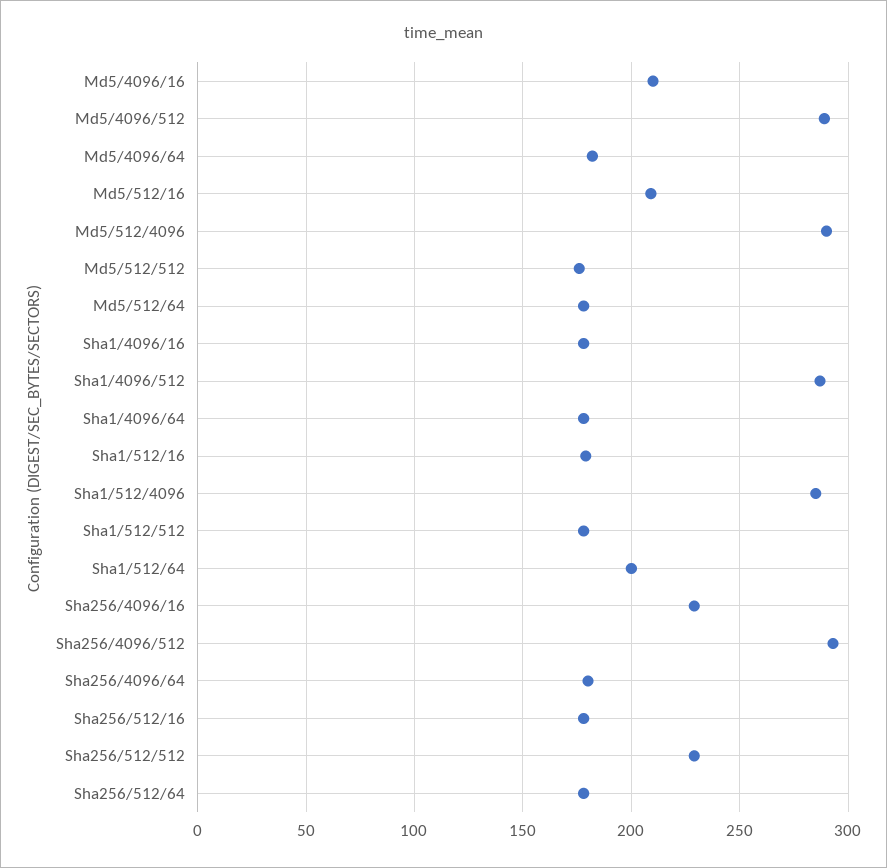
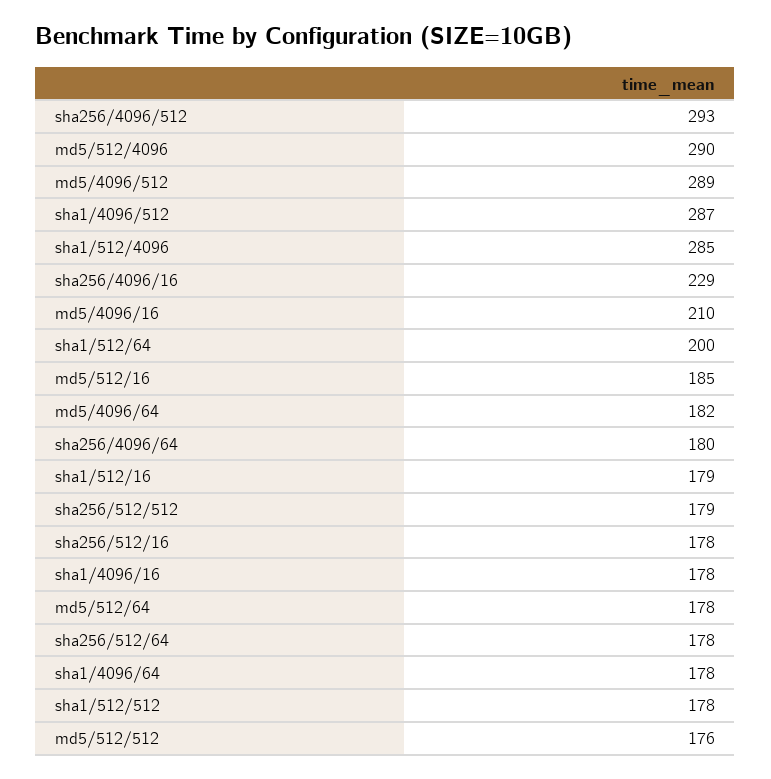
  {
    "Md5/4096/16": 210,
    "Md5/4096/512": 289,
    "Md5/4096/64": 182,
-   "Md5/512/16": 210,
+   "Md5/512/16": 185,
    "Md5/512/4096": 290,
    "Md5/512/512": 176,
    "Md5/512/64": 178,
    "Sha1/4096/16": 178,
    "Sha1/4096/512": 287,
    "Sha1/4096/64": 178,
    "Sha1/512/16": 179,
    "Sha1/512/4096": 285,
    "Sha1/512/512": 178,
    "Sha1/512/64": 200,
    "Sha256/4096/16": 229,
    "Sha256/4096/512": 293,
    "Sha256/4096/64": 180,
    "Sha256/512/16": 178,
-   "Sha256/512/512": 230,
+   "Sha256/512/512": 179,
    "Sha256/512/64": 178
  }

